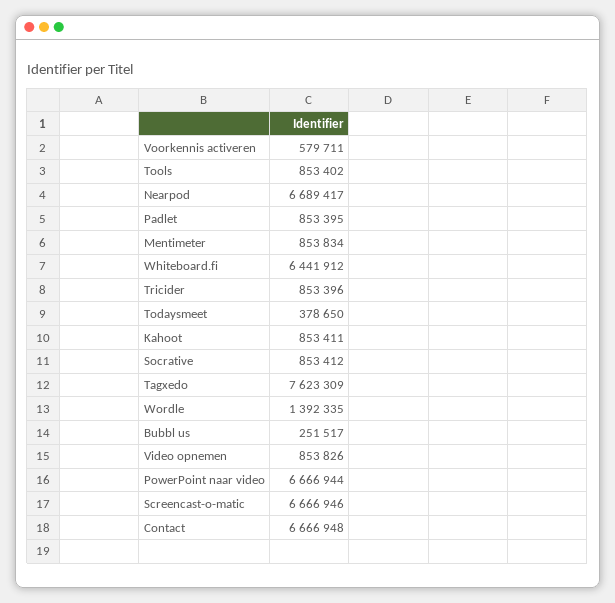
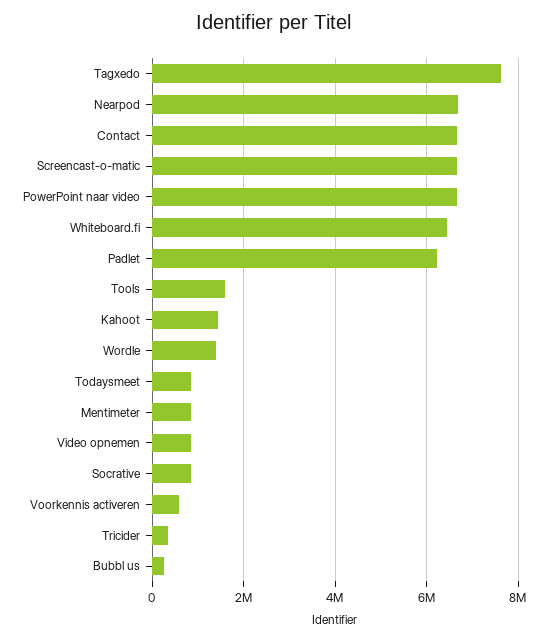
  {
    "Voorkennis activeren": 579711,
-   "Tools": 853402,
+   "Tools": 1600000,
    "Nearpod": 6689417,
-   "Padlet": 853395,
+   "Padlet": 6200000,
    "Mentimeter": 853834,
    "Whiteboard.fi": 6441912,
-   "Tricider": 853396,
+   "Tricider": 400000,
-   "Todaysmeet": 378650,
+   "Todaysmeet": 800000,
-   "Kahoot": 853411,
+   "Kahoot": 1400000,
    "Socrative": 853412,
    "Tagxedo": 7623309,
    "Wordle": 1392335,
    "Bubbl us": 251517,
    "Video opnemen": 853826,
    "PowerPoint naar video": 6666944,
    "Screencast-o-matic": 6666946,
    "Contact": 6666948
  }

